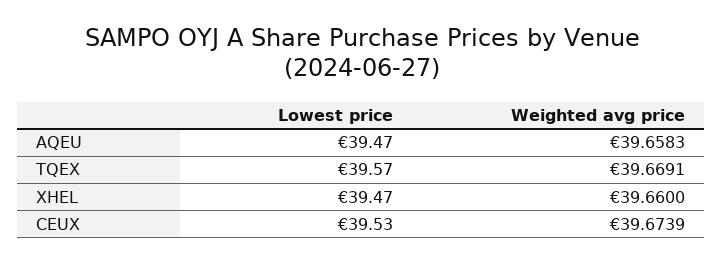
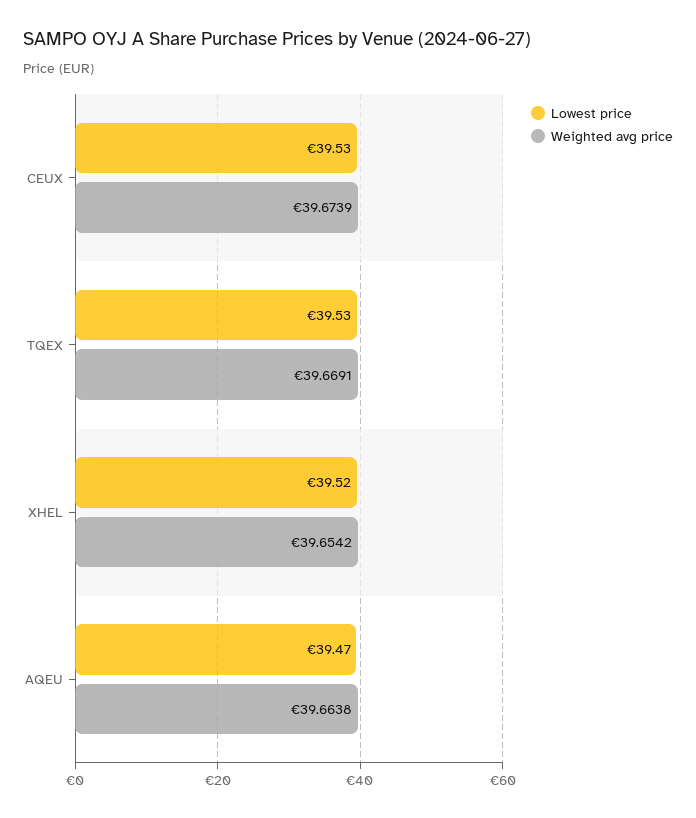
  {
    "Lowest price": {
      "AQEU": 39.47,
-     "TQEX": 39.57,
+     "TQEX": 39.53,
-     "XHEL": 39.47,
+     "XHEL": 39.52,
      "CEUX": 39.53
    },
    "Weighted avg price": {
-     "AQEU": 39.6583,
+     "AQEU": 39.6638,
      "TQEX": 39.6691,
-     "XHEL": 39.66,
+     "XHEL": 39.6542,
      "CEUX": 39.6739
    }
  }

